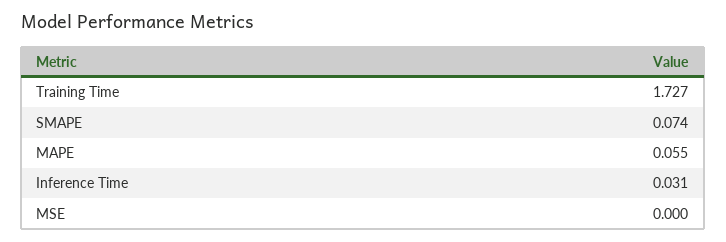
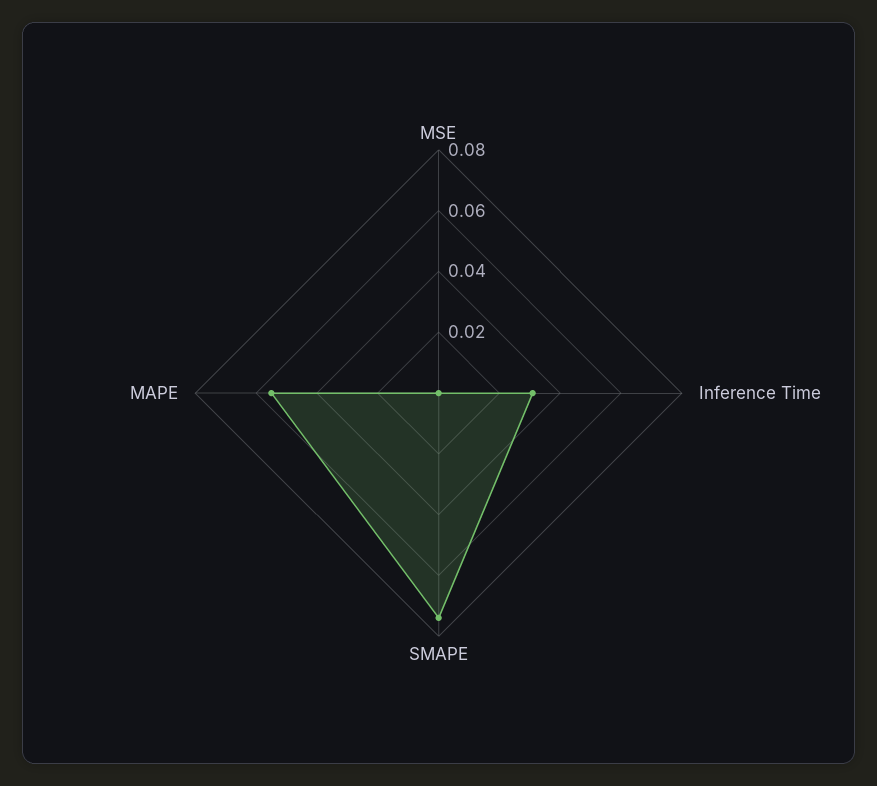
  {
-   "Training Time": 1.727,
    "SMAPE": 0.074,
    "MAPE": 0.055,
    "Inference Time": 0.031,
    "MSE": 0
  }

